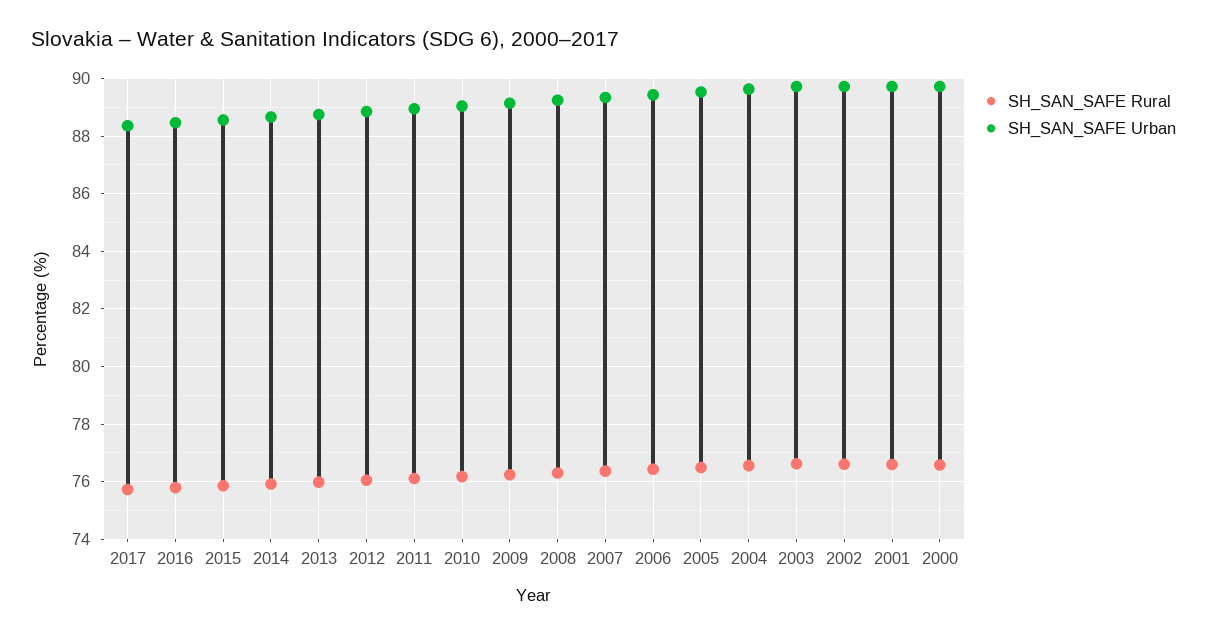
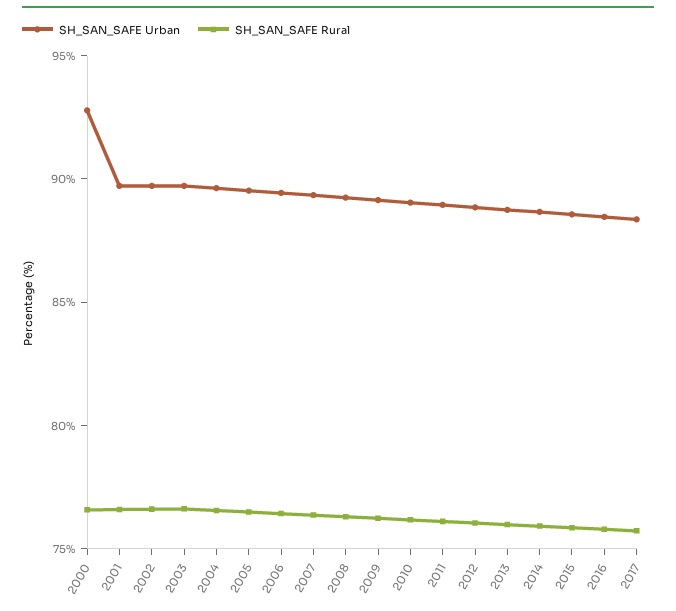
  {
    "SH_SAN_SAFE Rural": {
      "2017": 75.75,
      "2016": 75.75,
      "2015": 75.75,
      "2014": 76,
      "2013": 76,
      "2012": 76,
      "2011": 76,
      "2010": 76.25,
      "2009": 76.25,
      "2008": 76.25,
      "2007": 76.25,
      "2006": 76.5,
      "2005": 76.5,
      "2004": 76.5,
      "2003": 76.5,
      "2002": 76.5,
      "2001": 76.5,
      "2000": 76.5
    },
    "SH_SAN_SAFE Urban": {
      "2017": 88.25,
      "2016": 88.5,
      "2015": 88.5,
      "2014": 88.75,
      "2013": 88.75,
      "2012": 88.75,
      "2011": 89,
      "2010": 89,
      "2009": 89.25,
      "2008": 89.25,
      "2007": 89.25,
      "2006": 89.5,
      "2005": 89.5,
      "2004": 89.75,
      "2003": 89.75,
      "2002": 89.75,
      "2001": 89.75,
-     "2000": 89.75
+     "2000": 93
    }
  }

